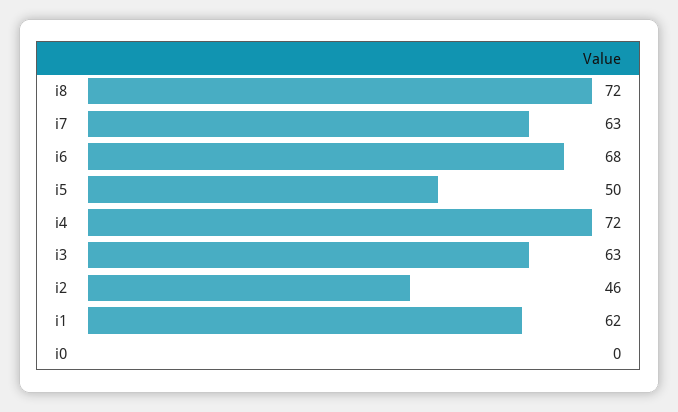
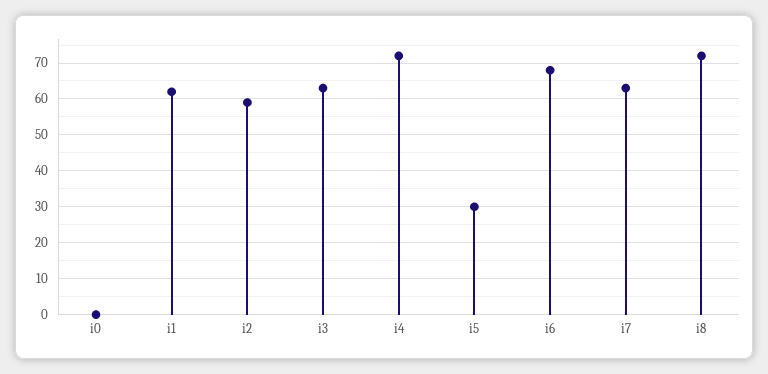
  {
    "i8": 72,
    "i7": 63,
    "i6": 68,
-   "i5": 50,
+   "i5": 30,
    "i4": 72,
    "i3": 63,
-   "i2": 46,
+   "i2": 60,
    "i1": 62,
    "i0": 0
  }

